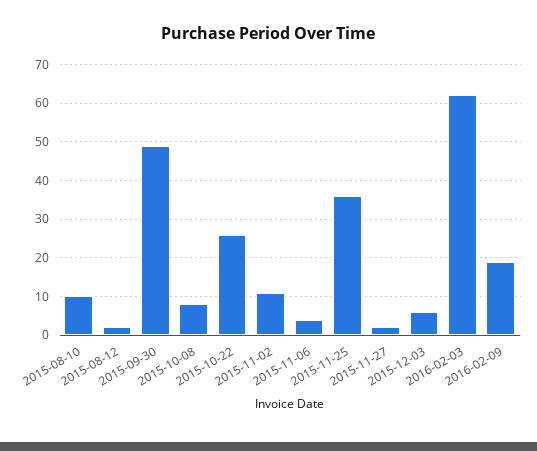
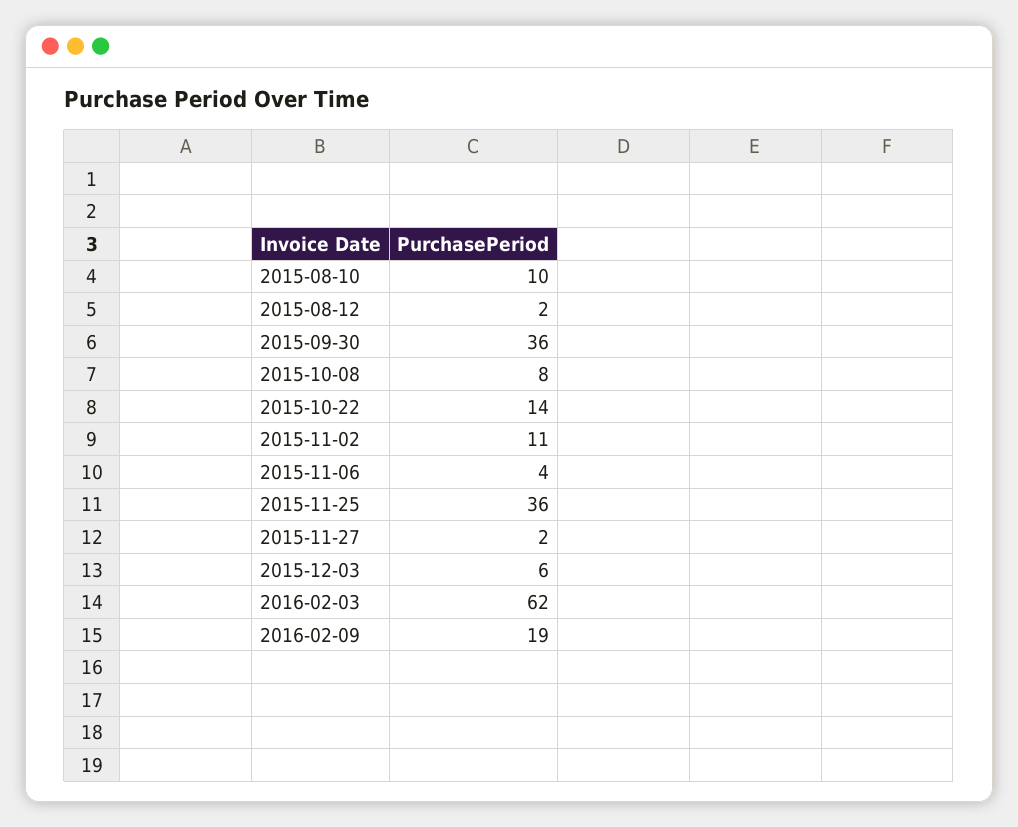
  {
    "2015-08-10": 10,
    "2015-08-12": 2,
-   "2015-09-30": 50,
+   "2015-09-30": 36,
    "2015-10-08": 8,
-   "2015-10-22": 25,
+   "2015-10-22": 14,
    "2015-11-02": 11,
    "2015-11-06": 4,
    "2015-11-25": 36,
    "2015-11-27": 2,
    "2015-12-03": 6,
    "2016-02-03": 62,
    "2016-02-09": 19
  }

